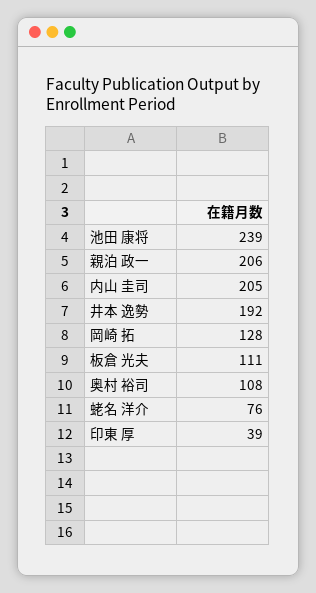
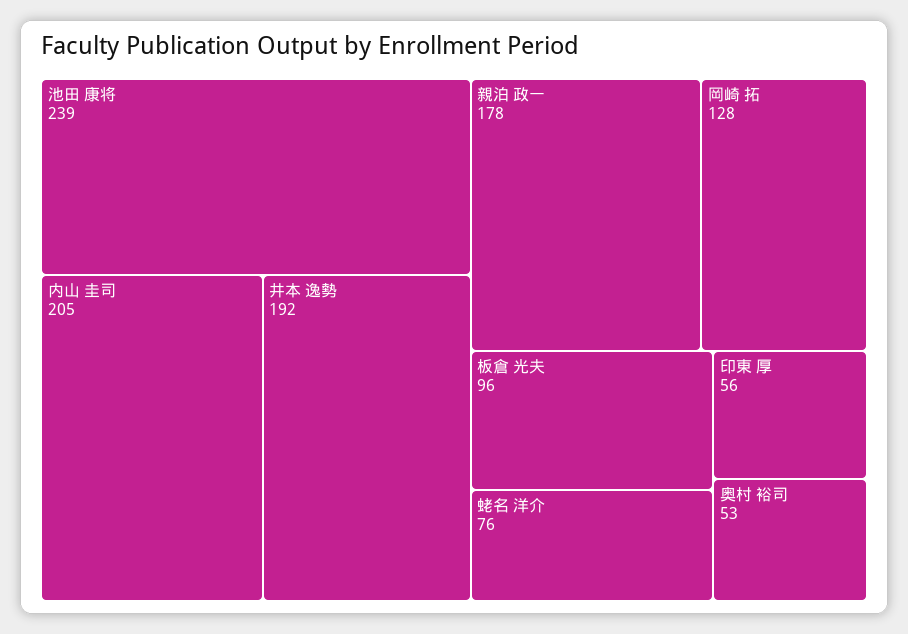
  {
    "池田 康将": 239,
-   "親泊 政一": 206,
+   "親泊 政一": 178,
    "内山 圭司": 205,
    "井本 逸勢": 192,
    "岡崎 拓": 128,
-   "板倉 光夫": 111,
+   "板倉 光夫": 96,
-   "奥村 裕司": 108,
+   "奥村 裕司": 53,
    "蛯名 洋介": 76,
-   "印東 厚": 39
+   "印東 厚": 56
  }

